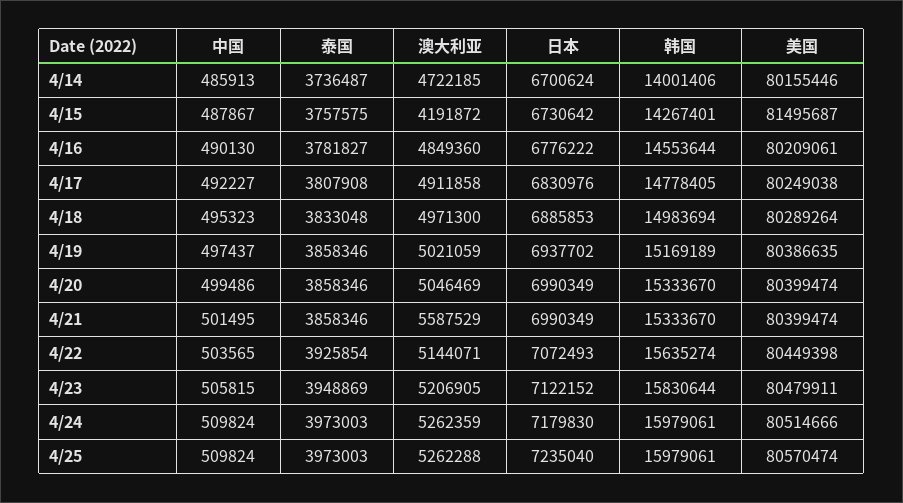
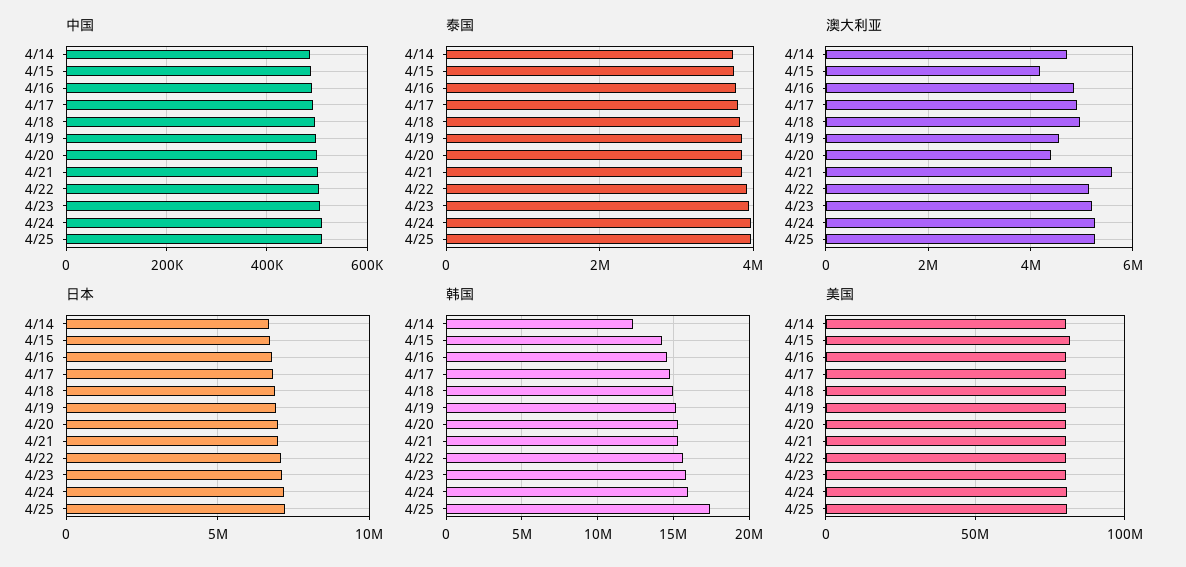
  {
    "中国": {
      "4/14": 485913,
      "4/15": 487867,
      "4/16": 490130,
      "4/17": 492227,
      "4/18": 495323,
      "4/19": 497437,
      "4/20": 499486,
      "4/21": 501495,
      "4/22": 503565,
      "4/23": 505815,
      "4/24": 509824,
      "4/25": 509824
    },
    "泰国": {
      "4/14": 3736487,
      "4/15": 3757575,
      "4/16": 3781827,
      "4/17": 3807908,
      "4/18": 3833048,
      "4/19": 3858346,
      "4/20": 3858346,
      "4/21": 3858346,
      "4/22": 3925854,
      "4/23": 3948869,
      "4/24": 3973003,
      "4/25": 3973003
    },
    "澳大利亚": {
      "4/14": 4722185,
      "4/15": 4191872,
      "4/16": 4849360,
      "4/17": 4911858,
      "4/18": 4971300,
-     "4/19": 5021059,
+     "4/19": 4600000,
-     "4/20": 5046469,
+     "4/20": 4400000,
      "4/21": 5587529,
      "4/22": 5144071,
      "4/23": 5206905,
      "4/24": 5262359,
      "4/25": 5262288
    },
    "日本": {
      "4/14": 6700624,
      "4/15": 6730642,
      "4/16": 6776222,
      "4/17": 6830976,
      "4/18": 6885853,
      "4/19": 6937702,
      "4/20": 6990349,
      "4/21": 6990349,
      "4/22": 7072493,
      "4/23": 7122152,
      "4/24": 7179830,
      "4/25": 7235040
    },
    "韩国": {
-     "4/14": 14001406,
+     "4/14": 12500000,
      "4/15": 14267401,
      "4/16": 14553644,
      "4/17": 14778405,
      "4/18": 14983694,
      "4/19": 15169189,
      "4/20": 15333670,
      "4/21": 15333670,
      "4/22": 15635274,
      "4/23": 15830644,
      "4/24": 15979061,
-     "4/25": 15979061
+     "4/25": 17500000
    },
    "美国": {
      "4/14": 80155446,
      "4/15": 81495687,
      "4/16": 80209061,
      "4/17": 80249038,
      "4/18": 80289264,
      "4/19": 80386635,
      "4/20": 80399474,
      "4/21": 80399474,
      "4/22": 80449398,
      "4/23": 80479911,
      "4/24": 80514666,
      "4/25": 80570474
    }
  }

